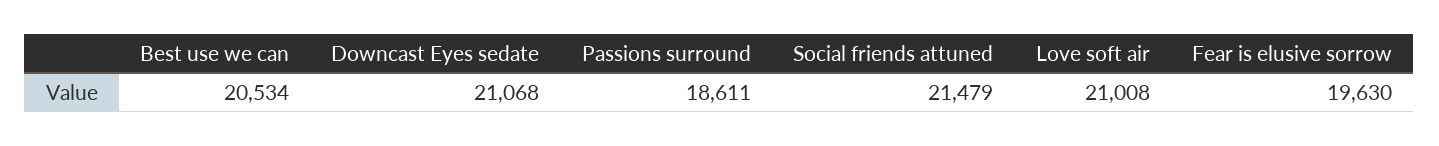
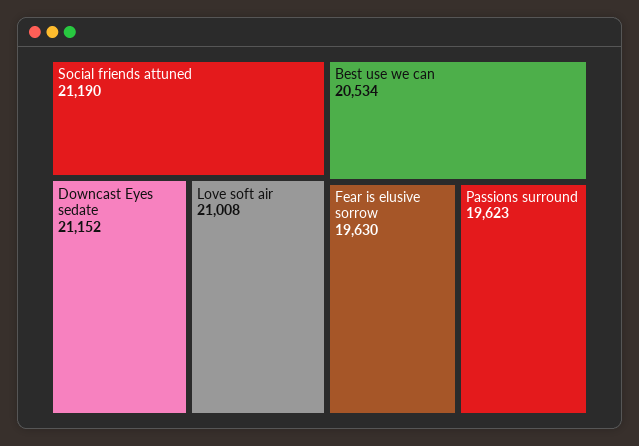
  {
    "Best use we can": 20534,
-   "Downcast Eyes sedate": 21068,
+   "Downcast Eyes sedate": 21152,
-   "Passions surround": 18611,
+   "Passions surround": 19623,
-   "Social friends attuned": 21479,
+   "Social friends attuned": 21190,
    "Love soft air": 21008,
    "Fear is elusive sorrow": 19630
  }

